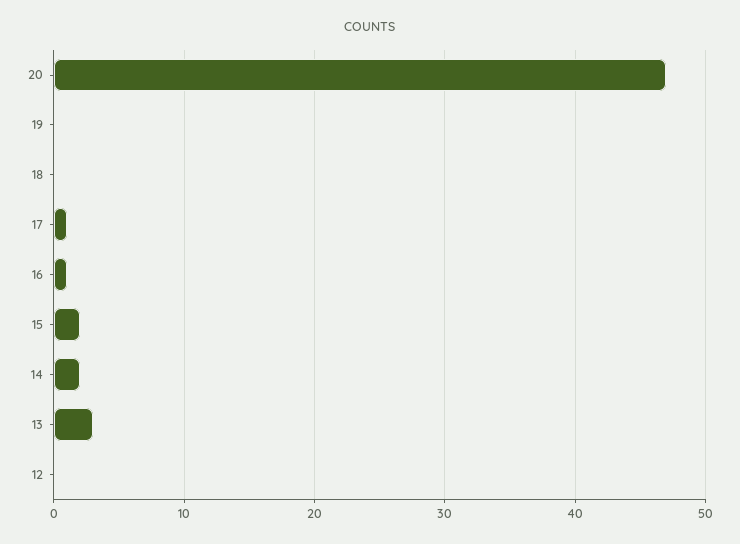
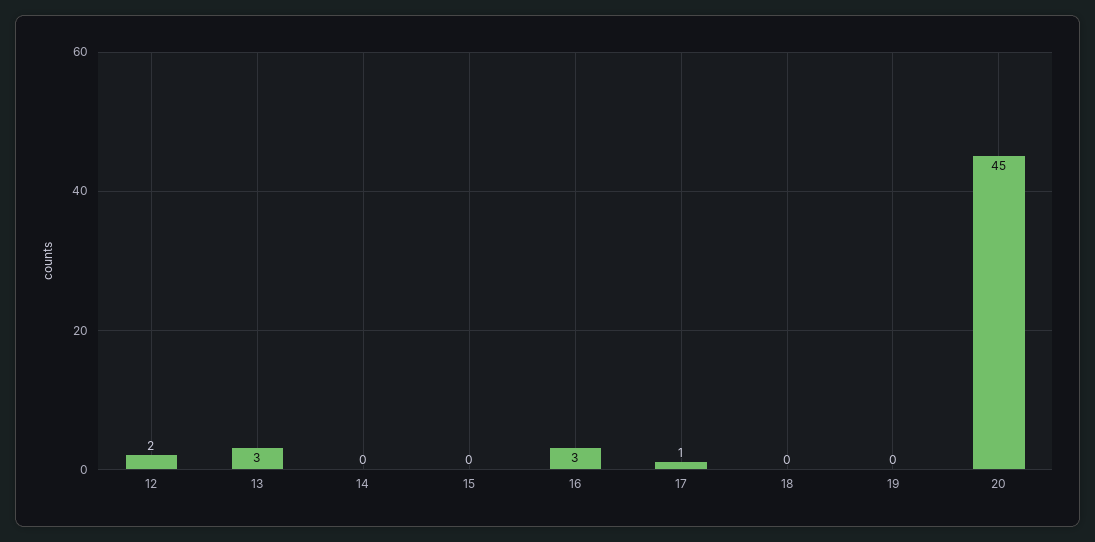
  {
-   "20": 47,
+   "20": 45,
    "19": 0,
    "18": 0,
    "17": 1,
-   "16": 1,
+   "16": 3,
-   "15": 2,
+   "15": 0,
-   "14": 2,
+   "14": 0,
    "13": 3,
-   "12": 0
+   "12": 2
  }

